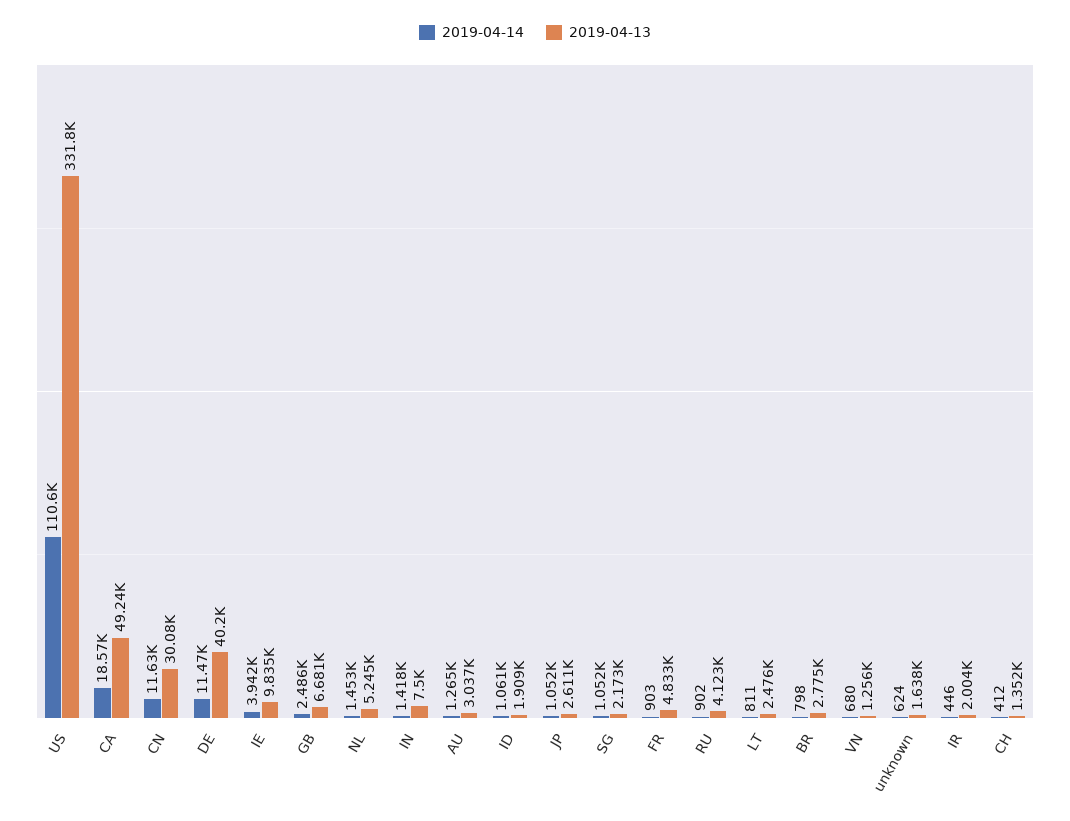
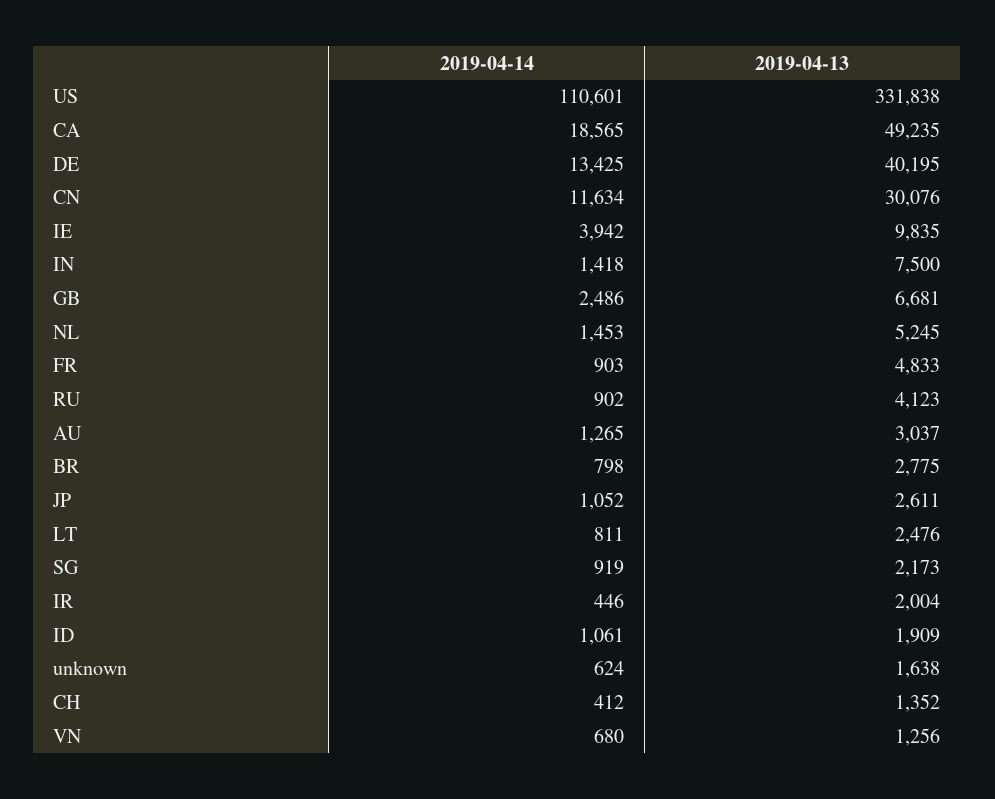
  {
    "2019-04-14": {
      "US": 110601,
      "CA": 18565,
      "CN": 11634,
-     "DE": 11470,
+     "DE": 13425,
      "IE": 3942,
      "GB": 2486,
      "NL": 1453,
      "IN": 1418,
      "AU": 1265,
      "ID": 1061,
      "JP": 1052,
-     "SG": 1052,
+     "SG": 919,
      "FR": 903,
      "RU": 902,
      "LT": 811,
      "BR": 798,
      "VN": 680,
      "unknown": 624,
      "IR": 446,
      "CH": 412
    },
    "2019-04-13": {
      "US": 331838,
      "CA": 49235,
      "CN": 30076,
      "DE": 40195,
      "IE": 9835,
      "GB": 6681,
      "NL": 5245,
      "IN": 7500,
      "AU": 3037,
      "ID": 1909,
      "JP": 2611,
      "SG": 2173,
      "FR": 4833,
      "RU": 4123,
      "LT": 2476,
      "BR": 2775,
      "VN": 1256,
      "unknown": 1638,
      "IR": 2004,
      "CH": 1352
    }
  }

